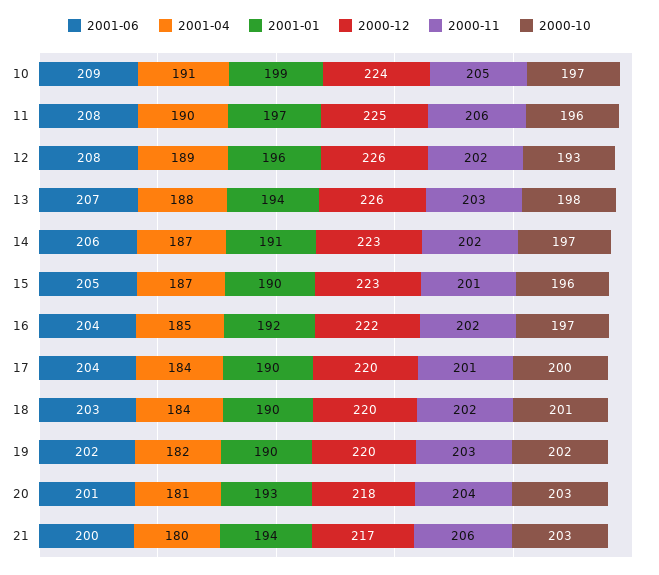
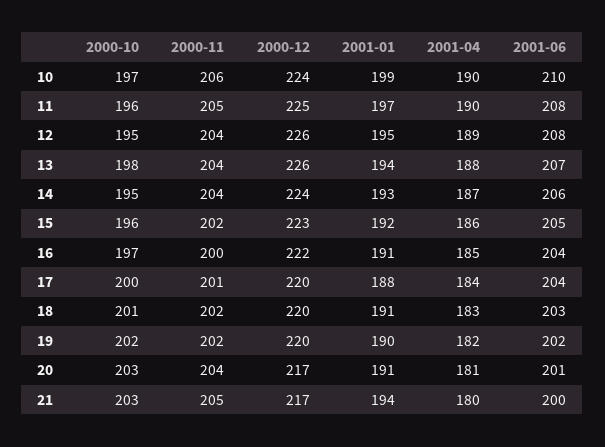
  {
    "2001-06": {
-     "10": 209,
+     "10": 210,
      "11": 208,
      "12": 208,
      "13": 207,
      "14": 206,
      "15": 205,
      "16": 204,
      "17": 204,
      "18": 203,
      "19": 202,
      "20": 201,
      "21": 200
    },
    "2001-04": {
-     "10": 191,
+     "10": 190,
      "11": 190,
      "12": 189,
      "13": 188,
      "14": 187,
-     "15": 187,
+     "15": 186,
      "16": 185,
      "17": 184,
-     "18": 184,
+     "18": 183,
      "19": 182,
      "20": 181,
      "21": 180
    },
    "2001-01": {
      "10": 199,
      "11": 197,
-     "12": 196,
+     "12": 195,
      "13": 194,
-     "14": 191,
+     "14": 193,
-     "15": 190,
+     "15": 192,
-     "16": 192,
+     "16": 191,
-     "17": 190,
+     "17": 188,
-     "18": 190,
+     "18": 191,
      "19": 190,
-     "20": 193,
+     "20": 191,
      "21": 194
    },
    "2000-12": {
      "10": 224,
      "11": 225,
      "12": 226,
      "13": 226,
-     "14": 223,
+     "14": 224,
      "15": 223,
      "16": 222,
      "17": 220,
      "18": 220,
      "19": 220,
-     "20": 218,
+     "20": 217,
      "21": 217
    },
    "2000-11": {
-     "10": 205,
+     "10": 206,
-     "11": 206,
+     "11": 205,
-     "12": 202,
+     "12": 204,
-     "13": 203,
+     "13": 204,
-     "14": 202,
+     "14": 204,
-     "15": 201,
+     "15": 202,
-     "16": 202,
+     "16": 200,
      "17": 201,
      "18": 202,
-     "19": 203,
+     "19": 202,
      "20": 204,
-     "21": 206
+     "21": 205
    },
    "2000-10": {
      "10": 197,
      "11": 196,
-     "12": 193,
+     "12": 195,
      "13": 198,
-     "14": 197,
+     "14": 195,
      "15": 196,
      "16": 197,
      "17": 200,
      "18": 201,
      "19": 202,
      "20": 203,
      "21": 203
    }
  }

